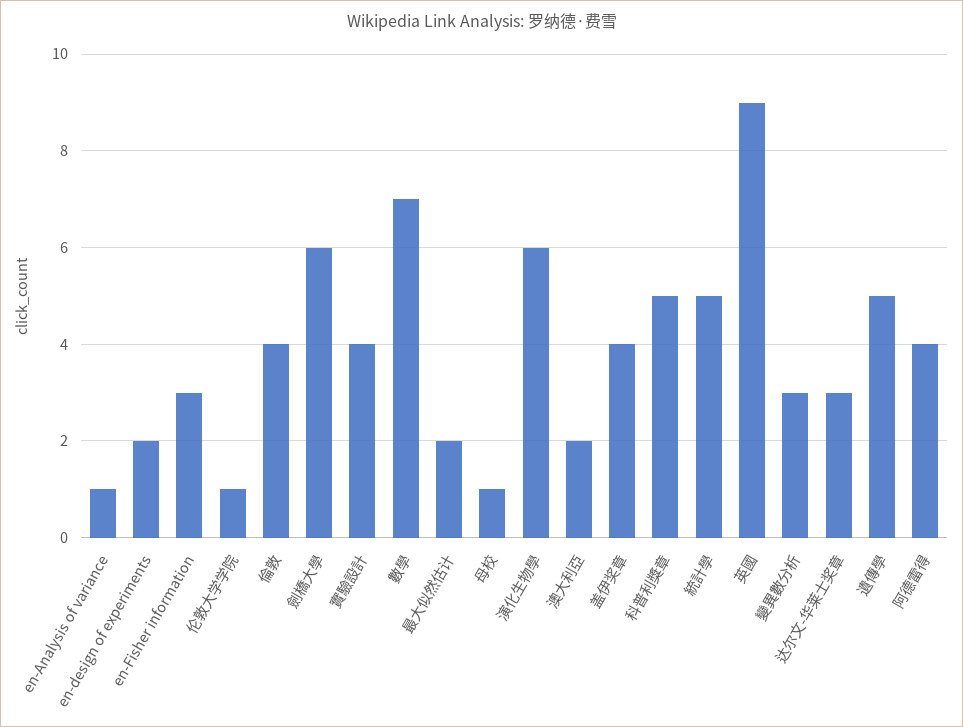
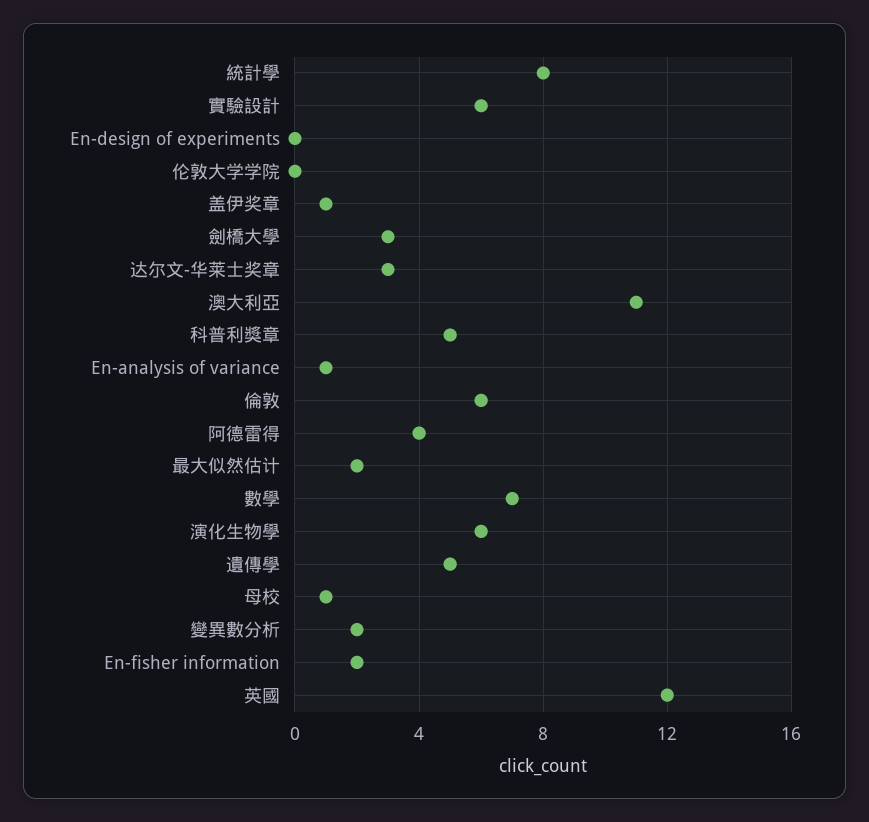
  {
    "en-Analysis of variance": 1,
-   "en-design of experiments": 2,
+   "en-design of experiments": 0,
-   "en-Fisher information": 3,
+   "en-Fisher information": 2,
-   "伦敦大学学院": 1,
+   "伦敦大学学院": 0,
-   "倫敦": 4,
+   "倫敦": 6,
-   "劍橋大學": 6,
+   "劍橋大學": 3,
-   "實驗設計": 4,
+   "實驗設計": 6,
    "數學": 7,
    "最大似然估计": 2,
    "母校": 1,
    "演化生物學": 6,
-   "澳大利亞": 2,
+   "澳大利亞": 11,
-   "盖伊奖章": 4,
+   "盖伊奖章": 1,
    "科普利獎章": 5,
-   "統計學": 5,
+   "統計學": 8,
-   "英國": 9,
+   "英國": 12,
-   "變異數分析": 3,
+   "變異數分析": 2,
    "达尔文-华莱士奖章": 3,
    "遺傳學": 5,
    "阿德雷得": 4
  }

